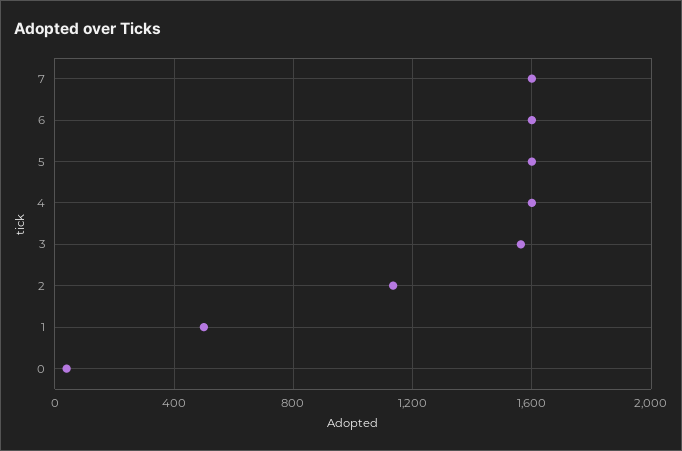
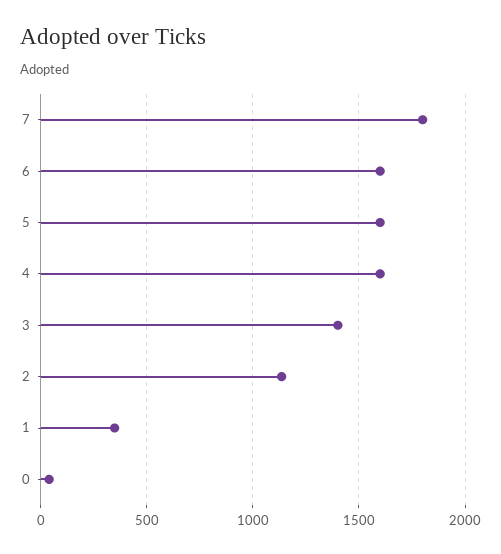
  {
-   "7": 1600,
+   "7": 1800,
    "6": 1600,
    "5": 1600,
    "4": 1600,
-   "3": 1550,
+   "3": 1400,
    "2": 1150,
-   "1": 500,
+   "1": 350,
    "0": 50
  }

